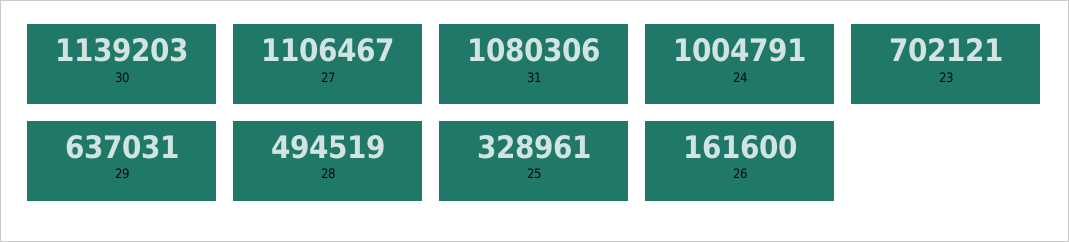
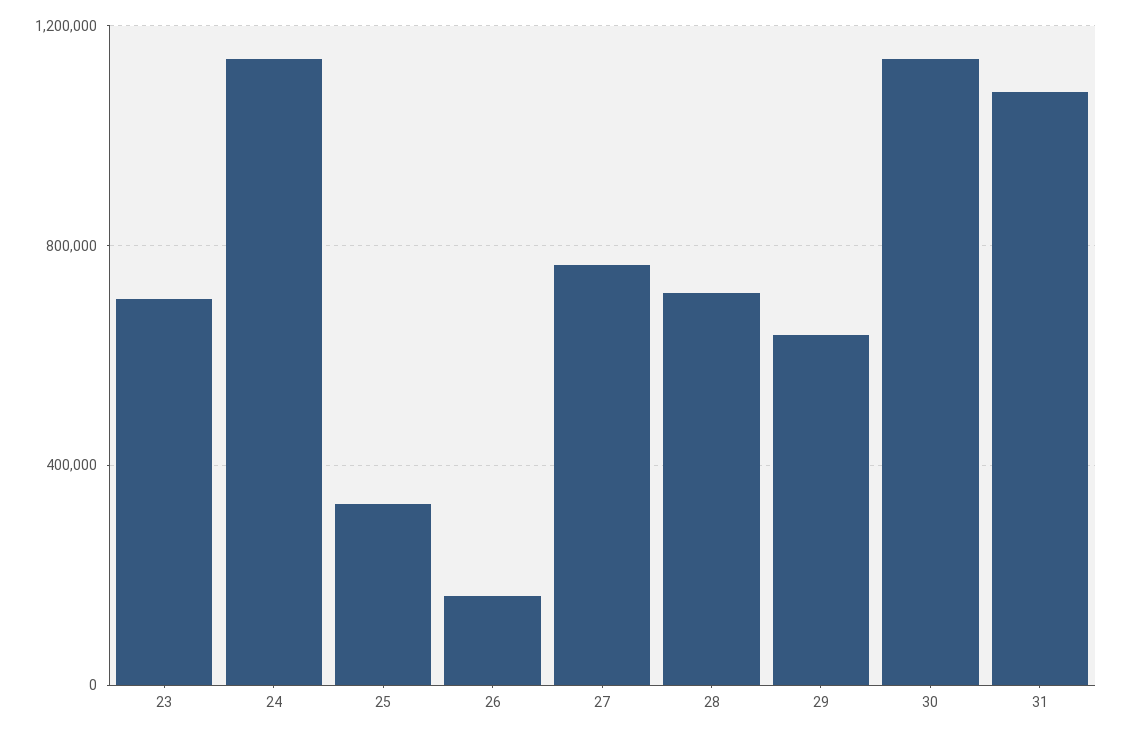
  {
    "30": 1139203,
-   "27": 1106467,
+   "27": 750000,
    "31": 1080306,
-   "24": 1004791,
+   "24": 1150000,
    "23": 702121,
    "29": 637031,
-   "28": 494519,
+   "28": 700000,
    "25": 328961,
    "26": 161600
  }

